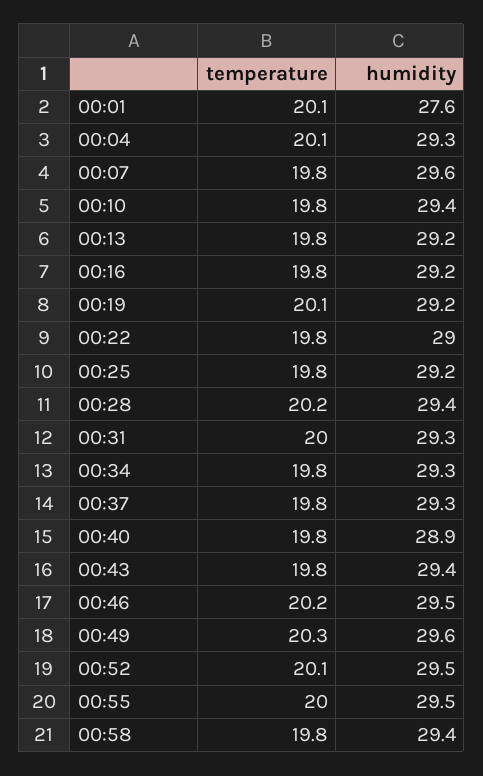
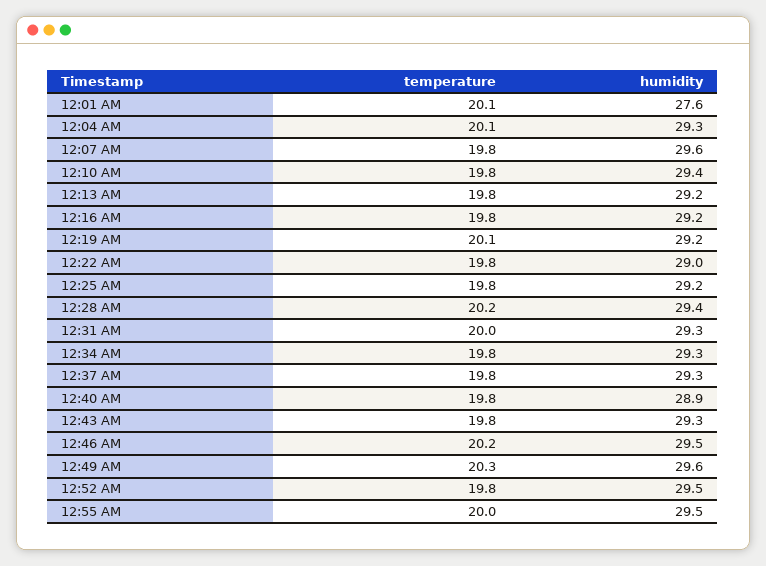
  {
    "temperature": {
      "00:01": 20.1,
      "00:04": 20.1,
      "00:07": 19.8,
      "00:10": 19.8,
      "00:13": 19.8,
      "00:16": 19.8,
      "00:19": 20.1,
      "00:22": 19.8,
      "00:25": 19.8,
      "00:28": 20.2,
      "00:31": 20,
      "00:34": 19.8,
      "00:37": 19.8,
      "00:40": 19.8,
      "00:43": 19.8,
      "00:46": 20.2,
      "00:49": 20.3,
-     "00:52": 20.1,
+     "00:52": 19.8,
-     "00:55": 20,
+     "00:55": 20
-     "00:58": 19.8
    },
    "humidity": {
      "00:01": 27.6,
      "00:04": 29.3,
      "00:07": 29.6,
      "00:10": 29.4,
      "00:13": 29.2,
      "00:16": 29.2,
      "00:19": 29.2,
      "00:22": 29,
      "00:25": 29.2,
      "00:28": 29.4,
      "00:31": 29.3,
      "00:34": 29.3,
      "00:37": 29.3,
      "00:40": 28.9,
-     "00:43": 29.4,
+     "00:43": 29.3,
      "00:46": 29.5,
      "00:49": 29.6,
      "00:52": 29.5,
-     "00:55": 29.5,
+     "00:55": 29.5
-     "00:58": 29.4
    }
  }

